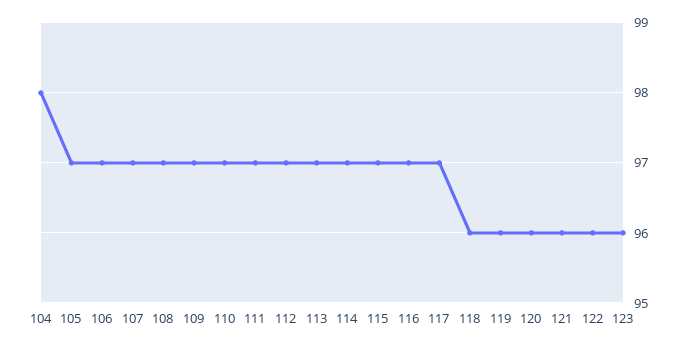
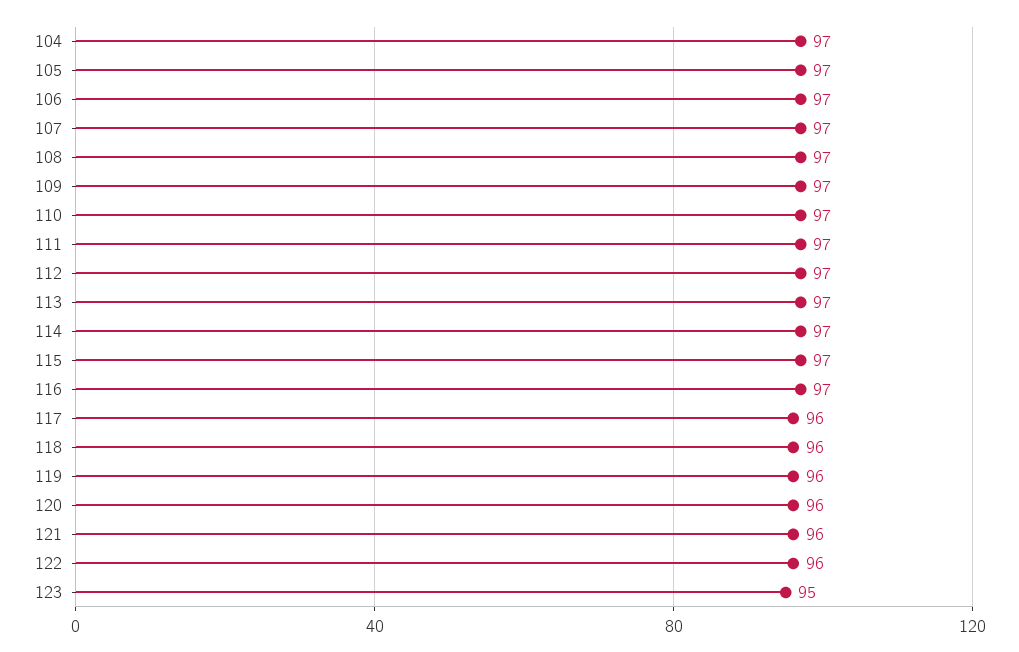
  {
-   "104": 98,
+   "104": 97,
    "105": 97,
    "106": 97,
    "107": 97,
    "108": 97,
    "109": 97,
    "110": 97,
    "111": 97,
    "112": 97,
    "113": 97,
    "114": 97,
    "115": 97,
    "116": 97,
-   "117": 97,
+   "117": 96,
    "118": 96,
    "119": 96,
    "120": 96,
    "121": 96,
    "122": 96,
-   "123": 96
+   "123": 95
  }

